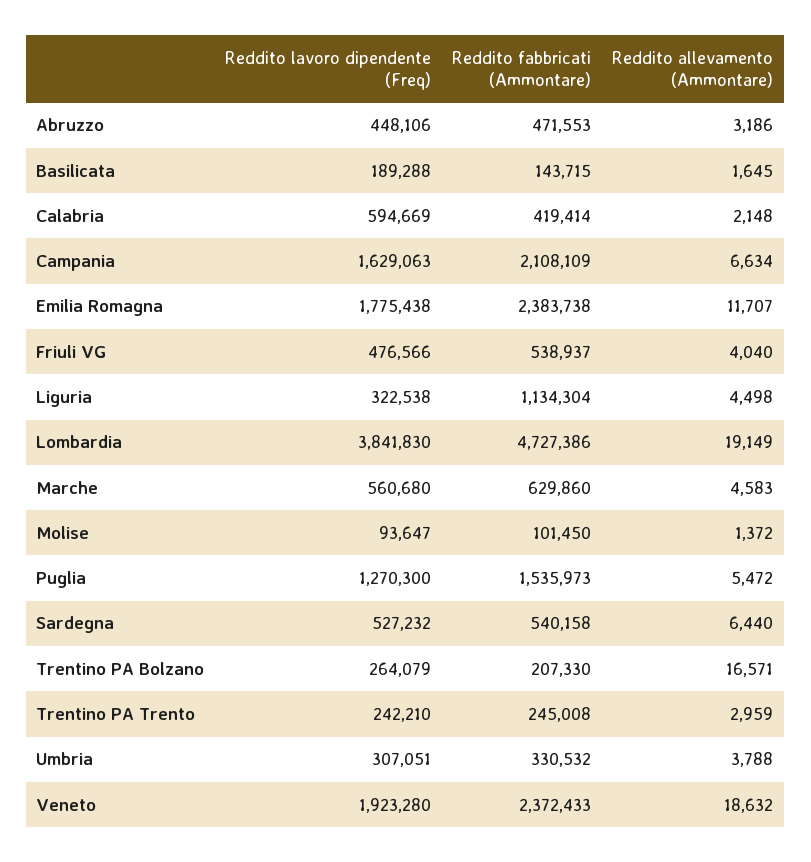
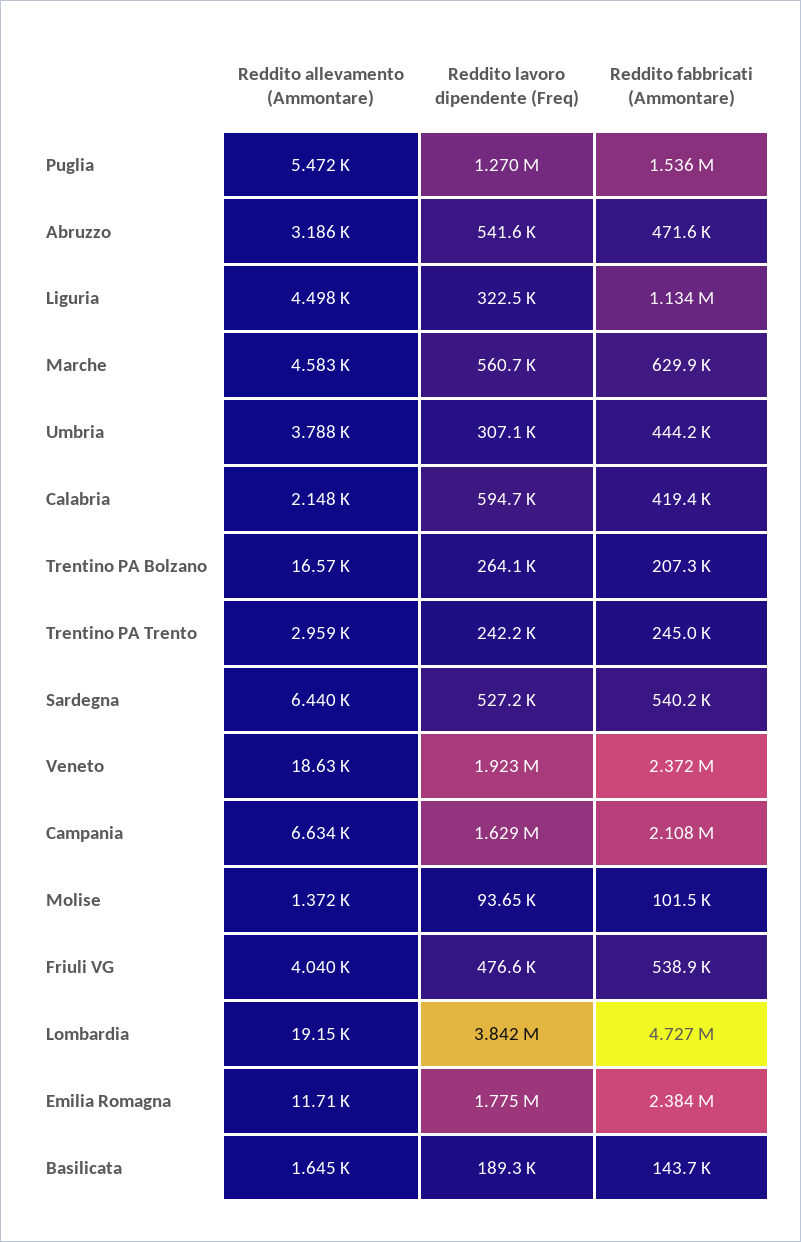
  {
    "Reddito lavoro dipendente (Freq)": {
-     "Abruzzo": 448106,
+     "Abruzzo": 541600,
      "Basilicata": 189288,
      "Calabria": 594669,
      "Campania": 1629063,
      "Emilia Romagna": 1775438,
      "Friuli VG": 476566,
      "Liguria": 322538,
      "Lombardia": 3841830,
      "Marche": 560680,
      "Molise": 93647,
      "Puglia": 1270300,
      "Sardegna": 527232,
      "Trentino PA Bolzano": 264079,
      "Trentino PA Trento": 242210,
      "Umbria": 307051,
      "Veneto": 1923280
    },
    "Reddito fabbricati (Ammontare)": {
      "Abruzzo": 471553,
      "Basilicata": 143715,
      "Calabria": 419414,
      "Campania": 2108109,
      "Emilia Romagna": 2383738,
      "Friuli VG": 538937,
      "Liguria": 1134304,
      "Lombardia": 4727386,
      "Marche": 629860,
      "Molise": 101450,
      "Puglia": 1535973,
      "Sardegna": 540158,
      "Trentino PA Bolzano": 207330,
      "Trentino PA Trento": 245008,
-     "Umbria": 330532,
+     "Umbria": 444200,
      "Veneto": 2372433
    },
    "Reddito allevamento (Ammontare)": {
      "Abruzzo": 3186,
      "Basilicata": 1645,
      "Calabria": 2148,
      "Campania": 6634,
      "Emilia Romagna": 11707,
      "Friuli VG": 4040,
      "Liguria": 4498,
      "Lombardia": 19149,
      "Marche": 4583,
      "Molise": 1372,
      "Puglia": 5472,
      "Sardegna": 6440,
      "Trentino PA Bolzano": 16571,
      "Trentino PA Trento": 2959,
      "Umbria": 3788,
      "Veneto": 18632
    }
  }

